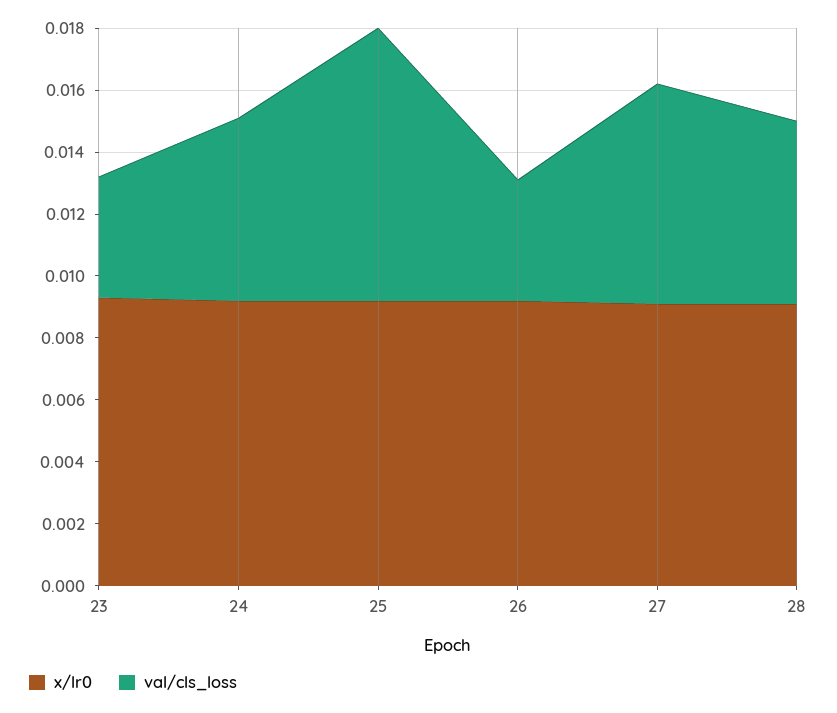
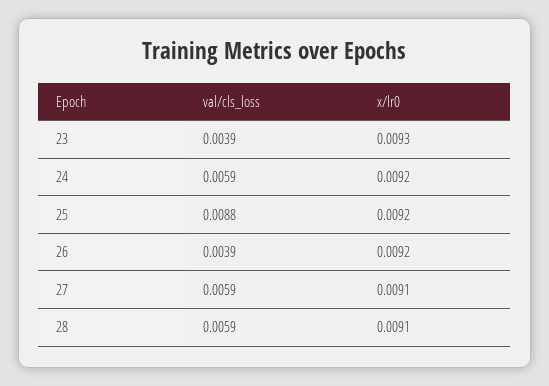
  {
    "x/lr0": {
      "23": 0.0093,
      "24": 0.0092,
      "25": 0.0092,
      "26": 0.0092,
      "27": 0.0091,
      "28": 0.0091
    },
    "val/cls_loss": {
      "23": 0.0039,
      "24": 0.0059,
      "25": 0.0088,
      "26": 0.0039,
-     "27": 0.007,
+     "27": 0.0059,
      "28": 0.0059
    }
  }

